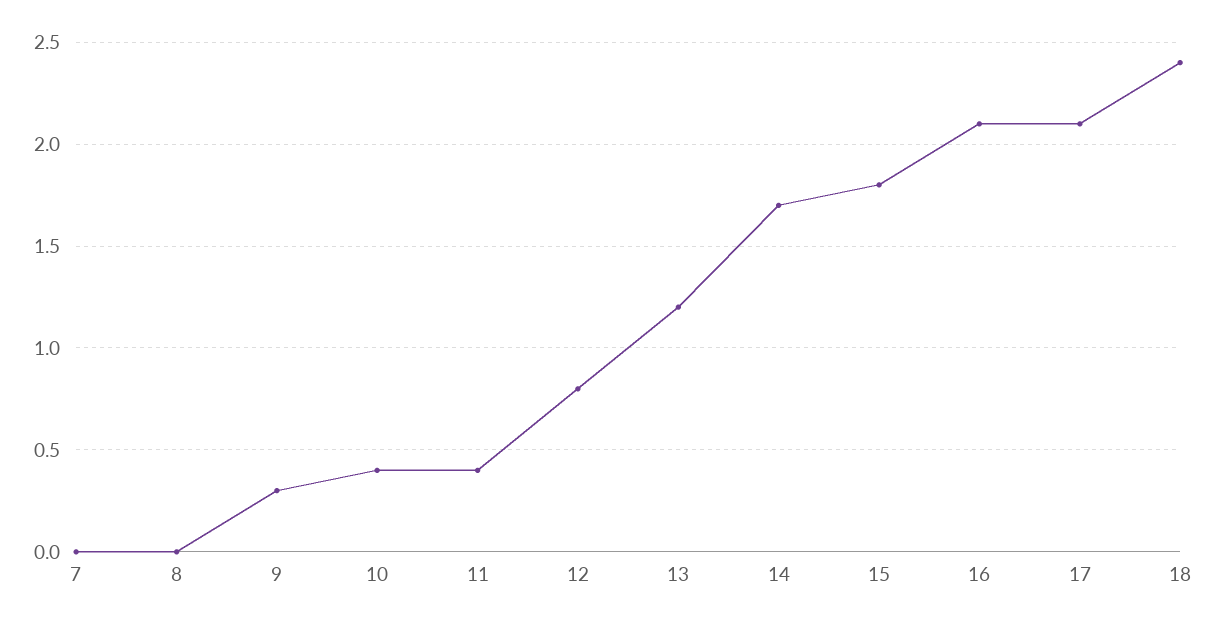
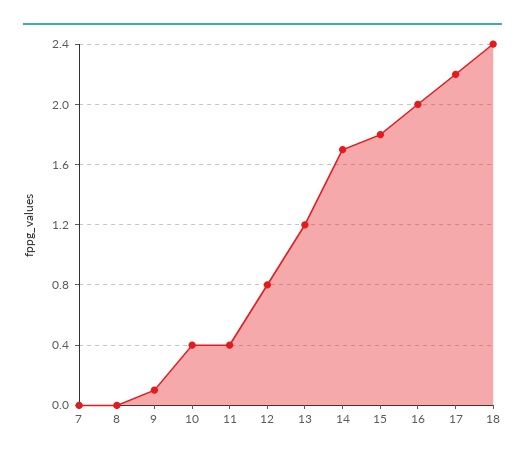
  {
    "7": 0,
    "8": 0,
-   "9": 0.3,
+   "9": 0.1,
    "10": 0.4,
    "11": 0.4,
    "12": 0.8,
    "13": 1.2,
    "14": 1.7,
    "15": 1.8,
-   "16": 2.1,
+   "16": 2,
-   "17": 2.1,
+   "17": 2.2,
    "18": 2.4
  }

